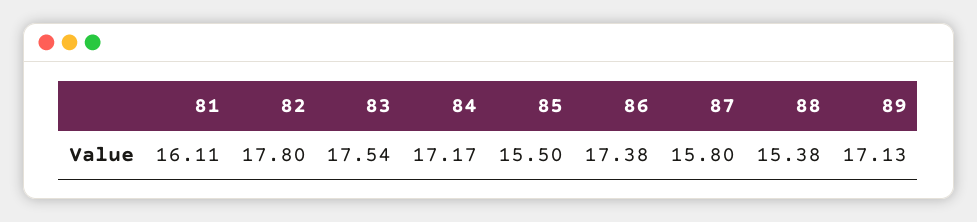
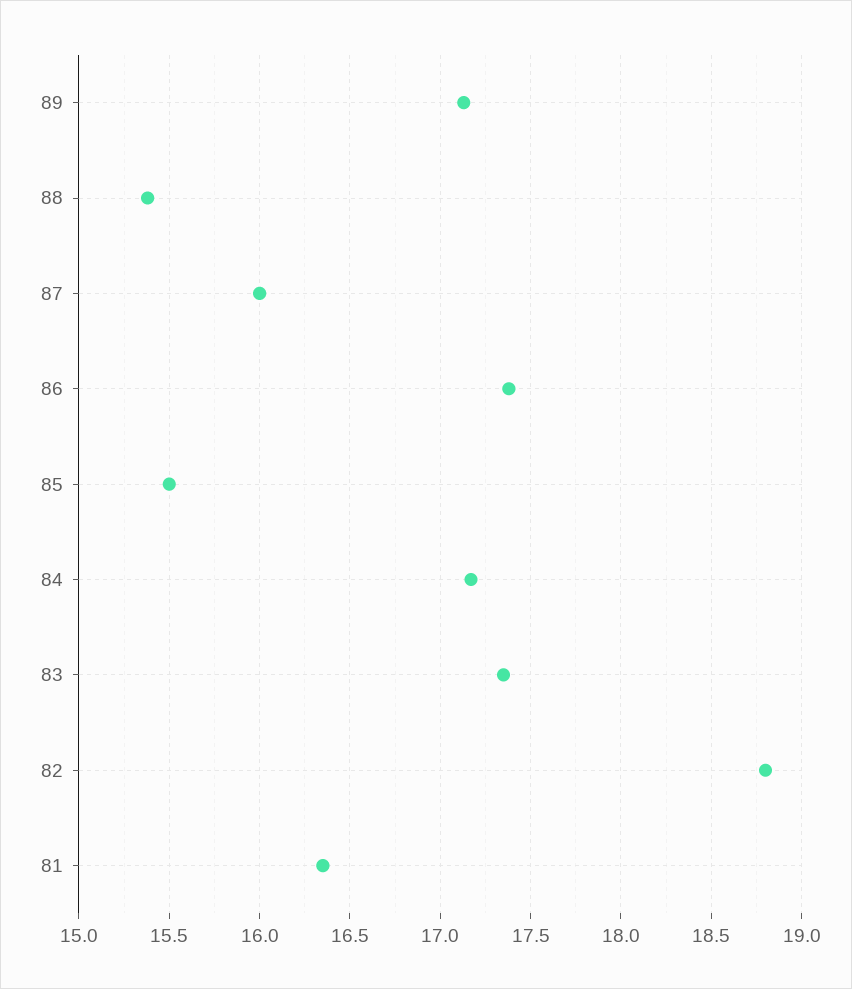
  {
-   "81": 16.11,
+   "81": 16.35,
-   "82": 17.8,
+   "82": 18.8,
-   "83": 17.54,
+   "83": 17.35,
    "84": 17.17,
    "85": 15.5,
    "86": 17.38,
-   "87": 15.8,
+   "87": 16,
    "88": 15.38,
    "89": 17.13
  }

